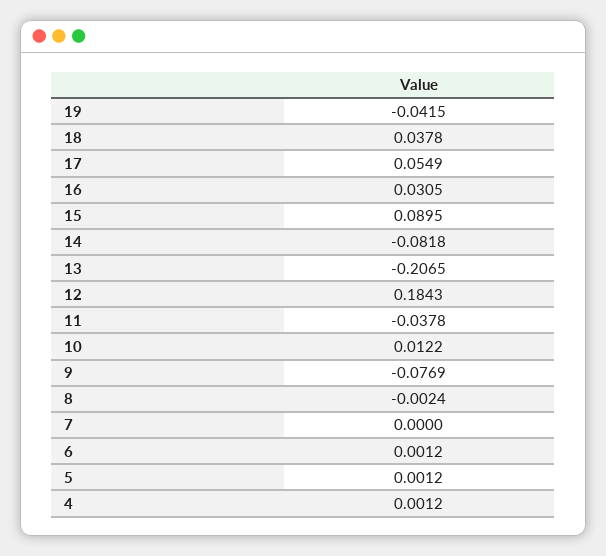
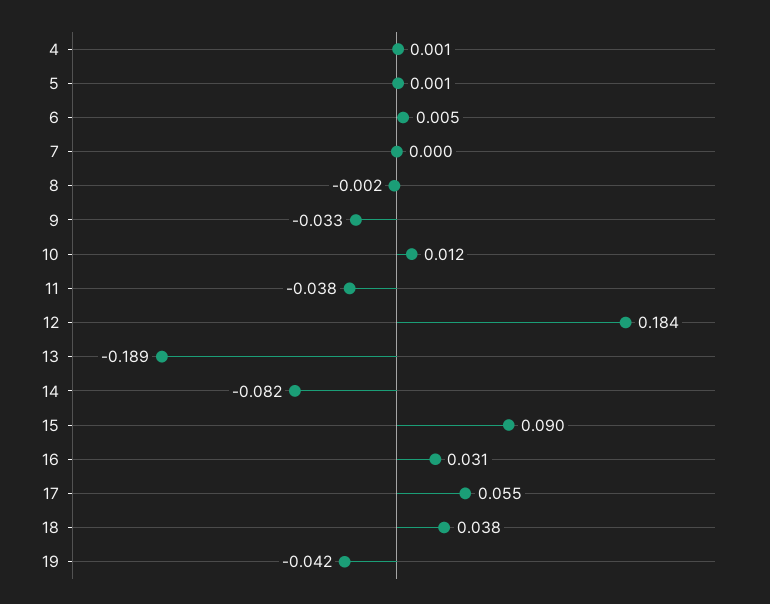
  {
    "19": -0.0415,
    "18": 0.0378,
    "17": 0.0549,
    "16": 0.0305,
    "15": 0.0895,
    "14": -0.0818,
-   "13": -0.2065,
+   "13": -0.189,
    "12": 0.1843,
    "11": -0.0378,
    "10": 0.0122,
-   "9": -0.0769,
+   "9": -0.033,
    "8": -0.0024,
    "7": 0,
-   "6": 0.0012,
+   "6": 0.005,
    "5": 0.0012,
    "4": 0.0012
  }

